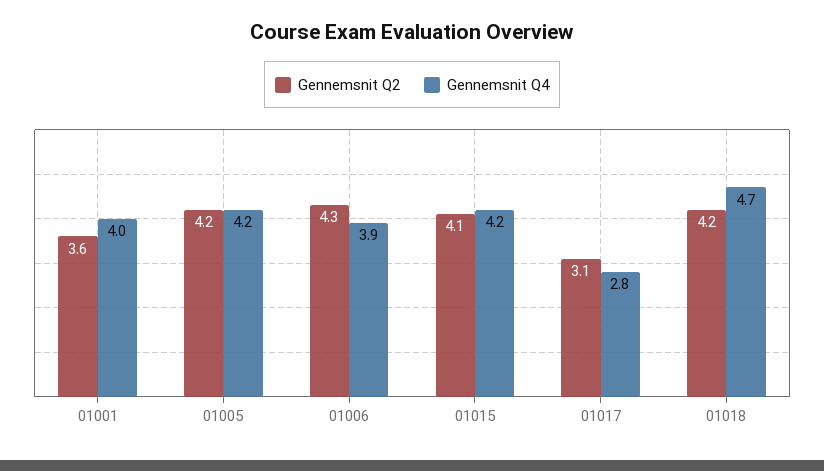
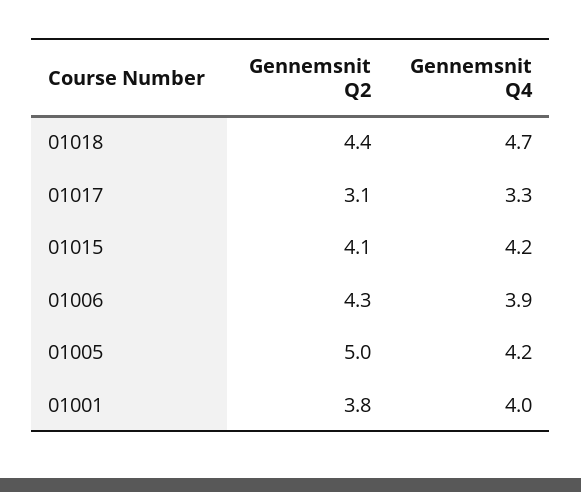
  {
    "Gennemsnit Q2": {
-     "01001": 3.6,
+     "01001": 3.8,
-     "01005": 4.2,
+     "01005": 5,
      "01006": 4.3,
      "01015": 4.1,
      "01017": 3.1,
-     "01018": 4.2
+     "01018": 4.4
    },
    "Gennemsnit Q4": {
      "01001": 4,
      "01005": 4.2,
      "01006": 3.9,
      "01015": 4.2,
-     "01017": 2.8,
+     "01017": 3.3,
      "01018": 4.7
    }
  }

